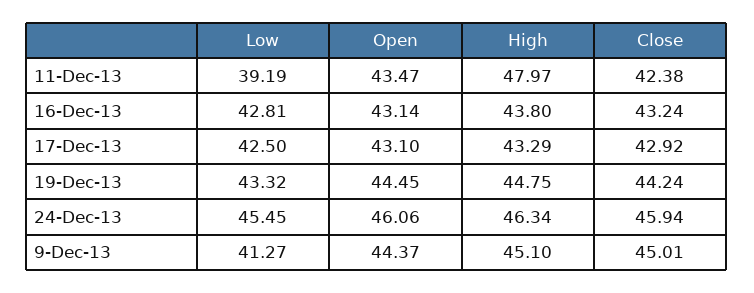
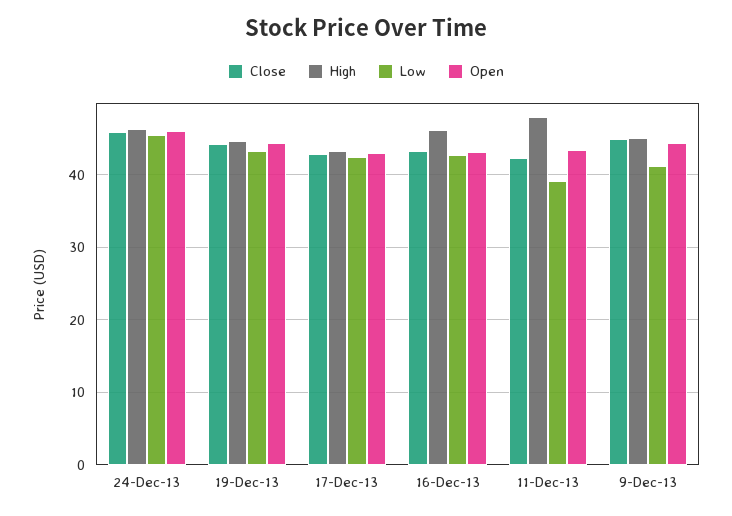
  {
    "Low": {
      "11-Dec-13": 39.19,
      "16-Dec-13": 42.81,
      "17-Dec-13": 42.5,
      "19-Dec-13": 43.32,
      "24-Dec-13": 45.45,
      "9-Dec-13": 41.27
    },
    "Open": {
      "11-Dec-13": 43.47,
      "16-Dec-13": 43.14,
      "17-Dec-13": 43.1,
      "19-Dec-13": 44.45,
      "24-Dec-13": 46.06,
      "9-Dec-13": 44.37
    },
    "High": {
      "11-Dec-13": 47.97,
-     "16-Dec-13": 43.8,
+     "16-Dec-13": 46,
      "17-Dec-13": 43.29,
      "19-Dec-13": 44.75,
      "24-Dec-13": 46.34,
      "9-Dec-13": 45.1
    },
    "Close": {
      "11-Dec-13": 42.38,
      "16-Dec-13": 43.24,
      "17-Dec-13": 42.92,
      "19-Dec-13": 44.24,
      "24-Dec-13": 45.94,
      "9-Dec-13": 45.01
    }
  }

